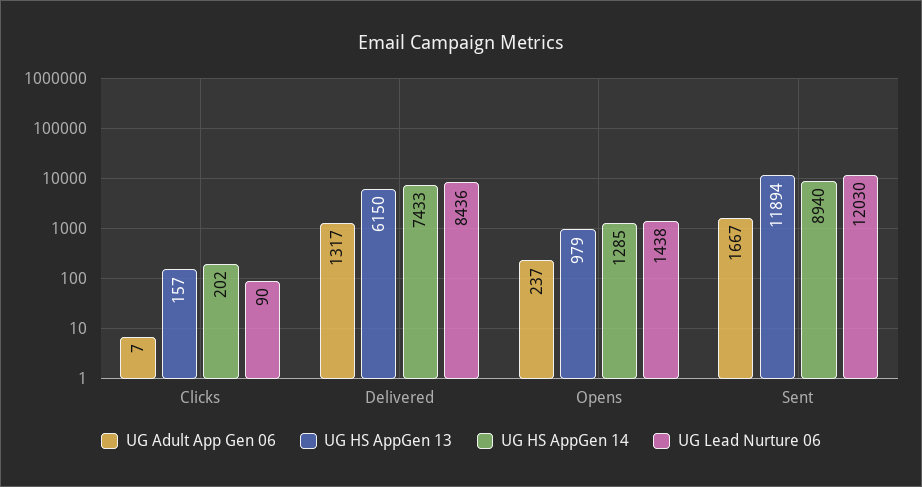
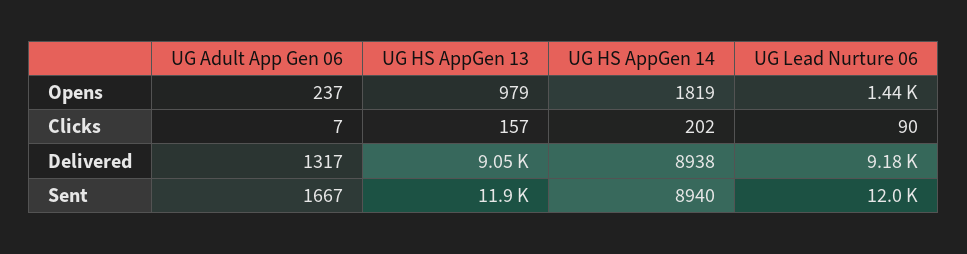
  {
    "UG Adult App Gen 06": {
      "Clicks": 7,
      "Delivered": 1317,
      "Opens": 237,
      "Sent": 1667
    },
    "UG HS AppGen 13": {
      "Clicks": 157,
-     "Delivered": 6150,
+     "Delivered": 9050,
      "Opens": 979,
      "Sent": 11894
    },
    "UG HS AppGen 14": {
      "Clicks": 202,
-     "Delivered": 7433,
+     "Delivered": 8938,
-     "Opens": 1285,
+     "Opens": 1819,
      "Sent": 8940
    },
    "UG Lead Nurture 06": {
      "Clicks": 90,
-     "Delivered": 8436,
+     "Delivered": 9180,
      "Opens": 1438,
      "Sent": 12030
    }
  }

